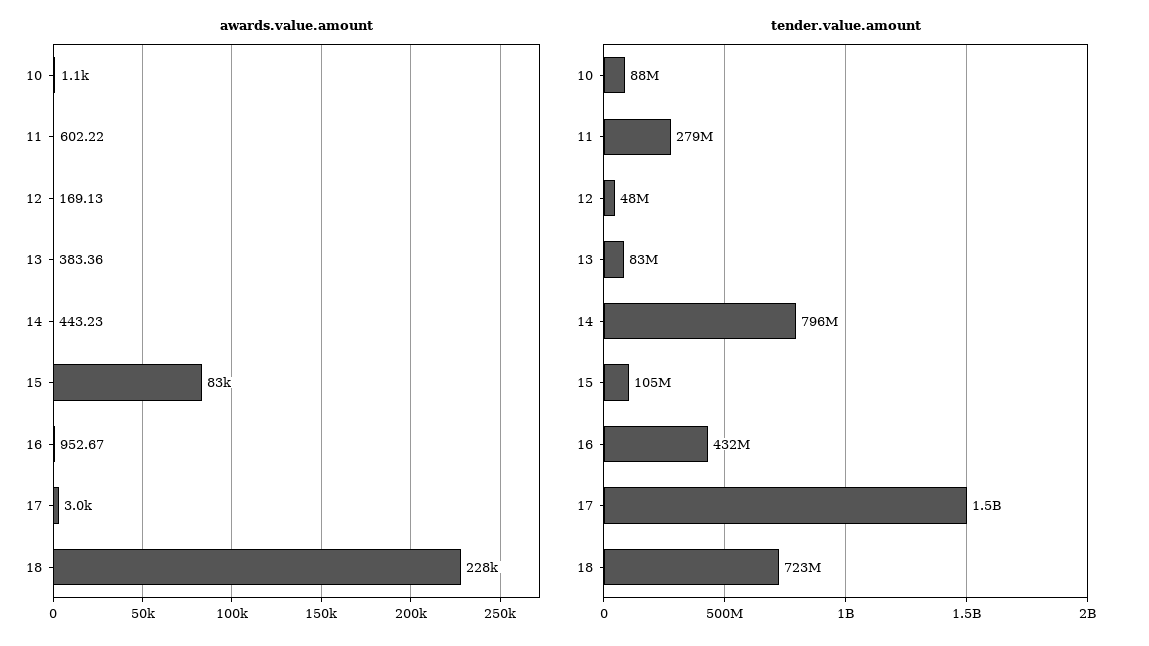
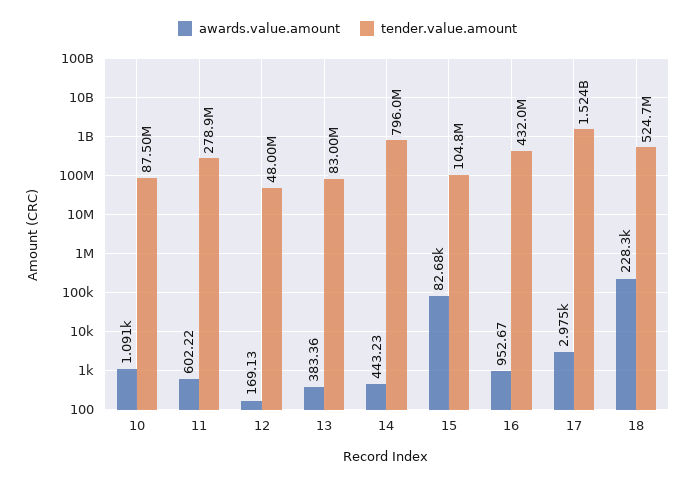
  {
    "awards.value.amount": {
      "10": 1091,
      "11": 602.22,
      "12": 169.13,
      "13": 383.36,
      "14": 443.23,
      "15": 82680,
      "16": 952.67,
      "17": 2975,
      "18": 228300
    },
    "tender.value.amount": {
      "10": 87500000,
      "11": 278900000,
      "12": 48000000,
      "13": 83000000,
      "14": 796000000,
      "15": 104800000,
      "16": 432000000,
      "17": 1524000000,
-     "18": 723000000
+     "18": 524700000
    }
  }

